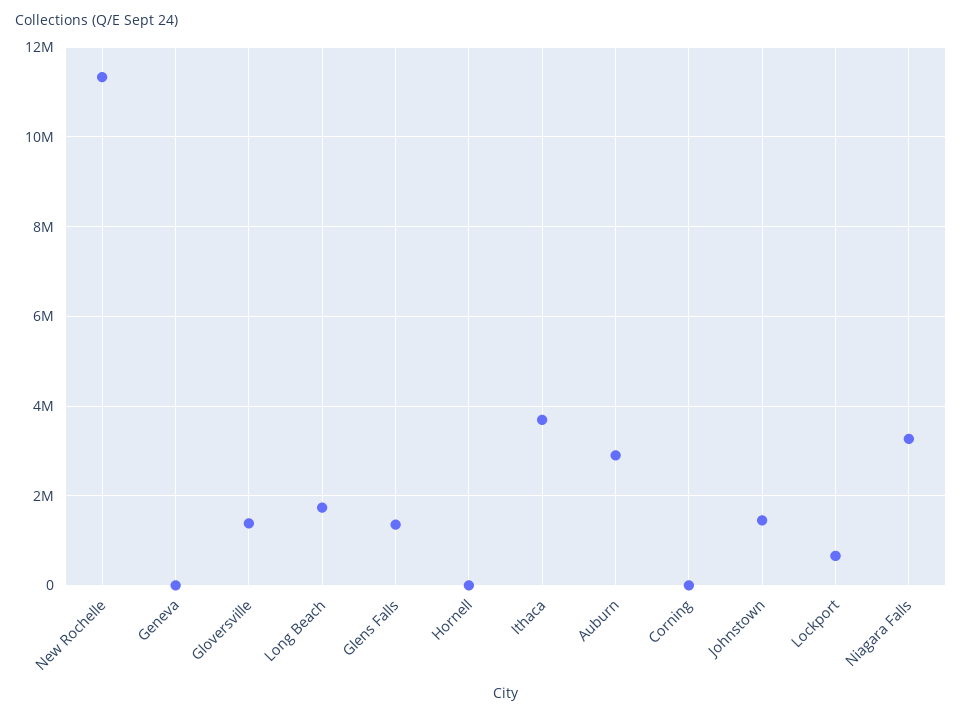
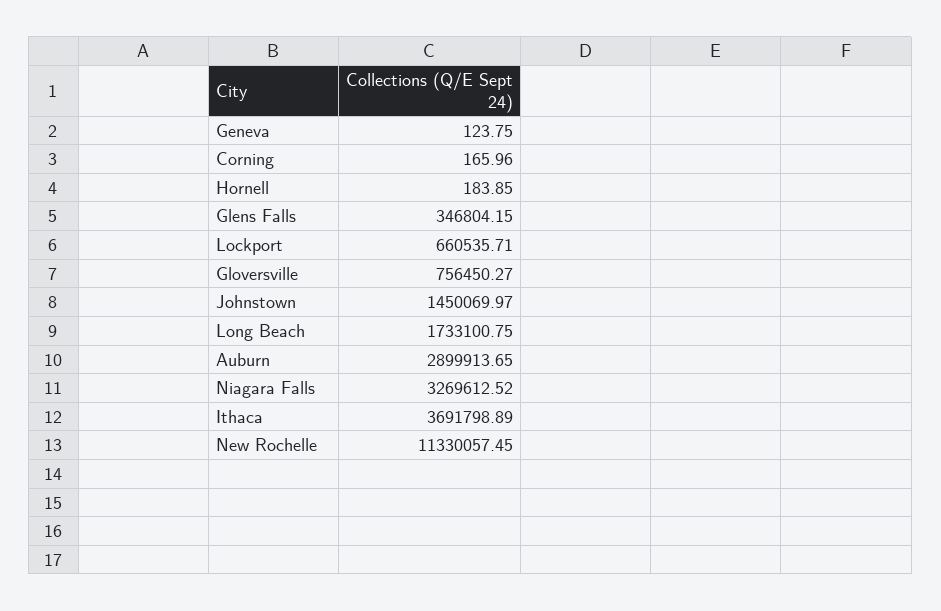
  {
    "New Rochelle": 11330057.45,
    "Geneva": 123.75,
-   "Gloversville": 1400000,
+   "Gloversville": 756450.27,
    "Long Beach": 1733100.75,
-   "Glens Falls": 1400000,
+   "Glens Falls": 346804.15,
    "Hornell": 183.85,
    "Ithaca": 3691798.89,
    "Auburn": 2899913.65,
    "Corning": 165.96,
    "Johnstown": 1450069.97,
    "Lockport": 660535.71,
    "Niagara Falls": 3269612.52
  }

